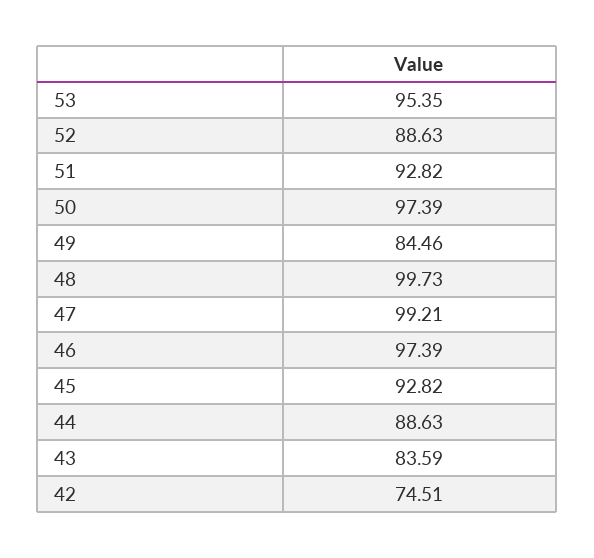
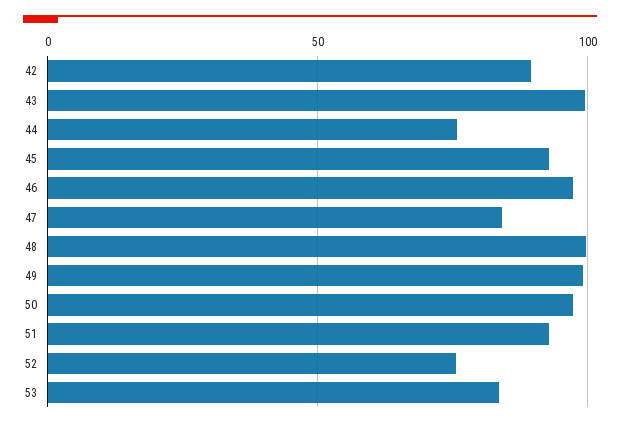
  {
-   "53": 95.35,
+   "53": 85,
-   "52": 88.63,
+   "52": 75,
    "51": 92.82,
    "50": 97.39,
-   "49": 84.46,
+   "49": 100,
    "48": 99.73,
-   "47": 99.21,
+   "47": 85,
    "46": 97.39,
    "45": 92.82,
-   "44": 88.63,
+   "44": 75,
-   "43": 83.59,
+   "43": 100,
-   "42": 74.51
+   "42": 90
  }

